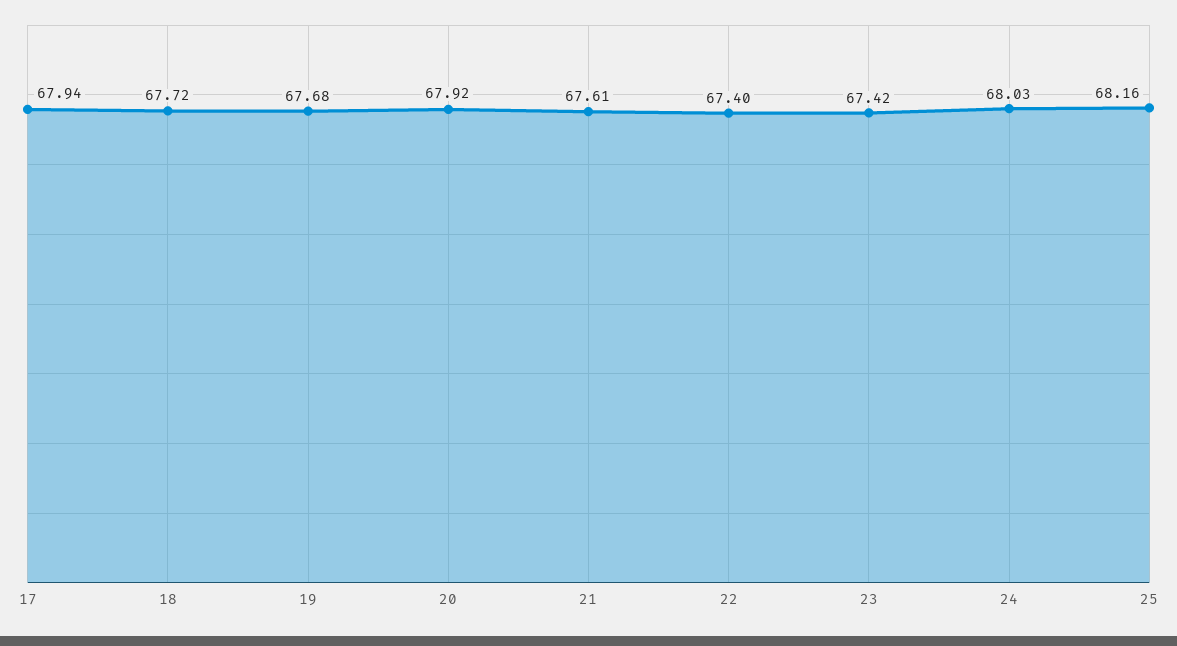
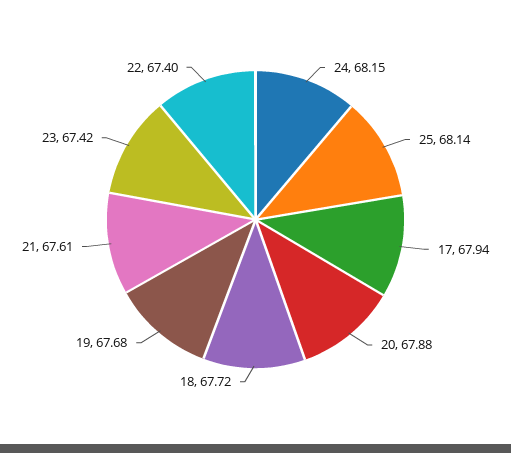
  {
    "17": 67.94,
    "18": 67.72,
    "19": 67.68,
-   "20": 67.92,
+   "20": 67.88,
    "21": 67.61,
    "22": 67.4,
    "23": 67.42,
-   "24": 68.03,
+   "24": 68.15,
-   "25": 68.16
+   "25": 68.14
  }

